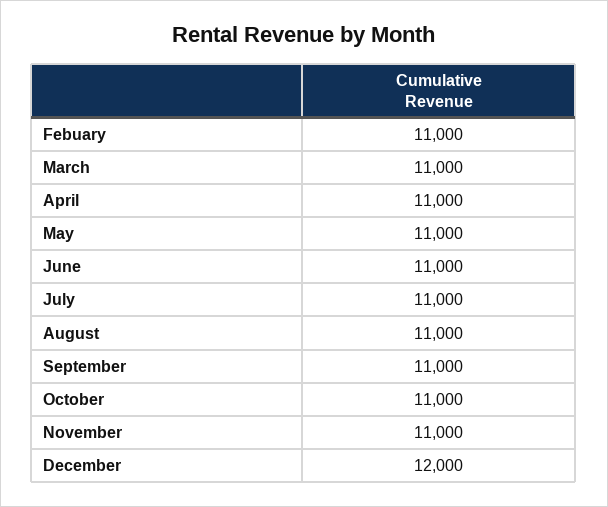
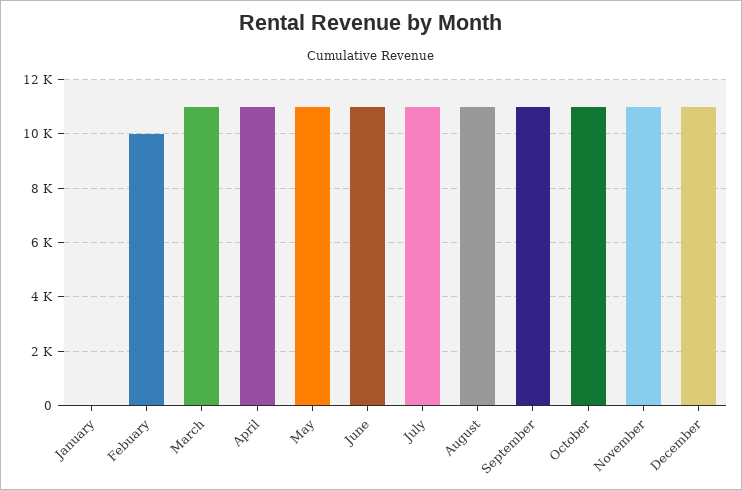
  {
-   "Febuary": 11000,
+   "Febuary": 10000,
    "March": 11000,
    "April": 11000,
    "May": 11000,
    "June": 11000,
    "July": 11000,
    "August": 11000,
    "September": 11000,
    "October": 11000,
    "November": 11000,
-   "December": 12000
+   "December": 11000,
+   "January": 0
  }

